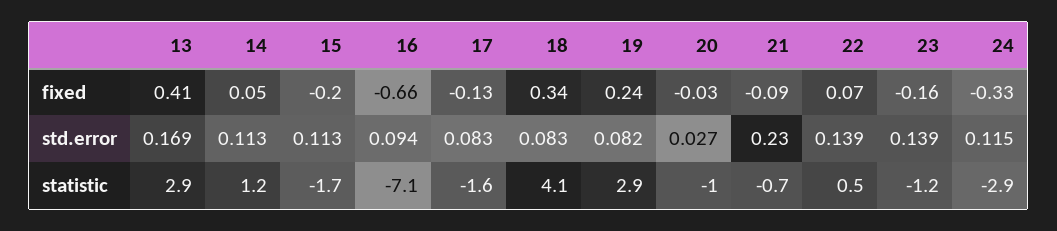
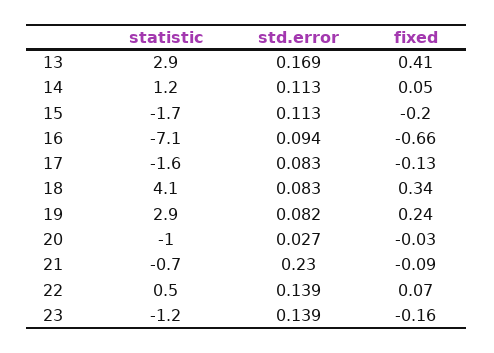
  {
    "13": {
      "fixed": 0.41,
      "std.error": 0.169,
      "statistic": 2.9
    },
    "14": {
      "fixed": 0.05,
      "std.error": 0.113,
      "statistic": 1.2
    },
    "15": {
      "fixed": -0.2,
      "std.error": 0.113,
      "statistic": -1.7
    },
    "16": {
      "fixed": -0.66,
      "std.error": 0.094,
      "statistic": -7.1
    },
    "17": {
      "fixed": -0.13,
      "std.error": 0.083,
      "statistic": -1.6
    },
    "18": {
      "fixed": 0.34,
      "std.error": 0.083,
      "statistic": 4.1
    },
    "19": {
      "fixed": 0.24,
      "std.error": 0.082,
      "statistic": 2.9
    },
    "20": {
      "fixed": -0.03,
      "std.error": 0.027,
      "statistic": -1
    },
    "21": {
      "fixed": -0.09,
      "std.error": 0.23,
      "statistic": -0.7
    },
    "22": {
      "fixed": 0.07,
      "std.error": 0.139,
      "statistic": 0.5
    },
    "23": {
      "fixed": -0.16,
      "std.error": 0.139,
      "statistic": -1.2
-   },
+   }
-   "24": {
-     "fixed": -0.33,
-     "std.error": 0.115,
-     "statistic": -2.9
-   }
  }

